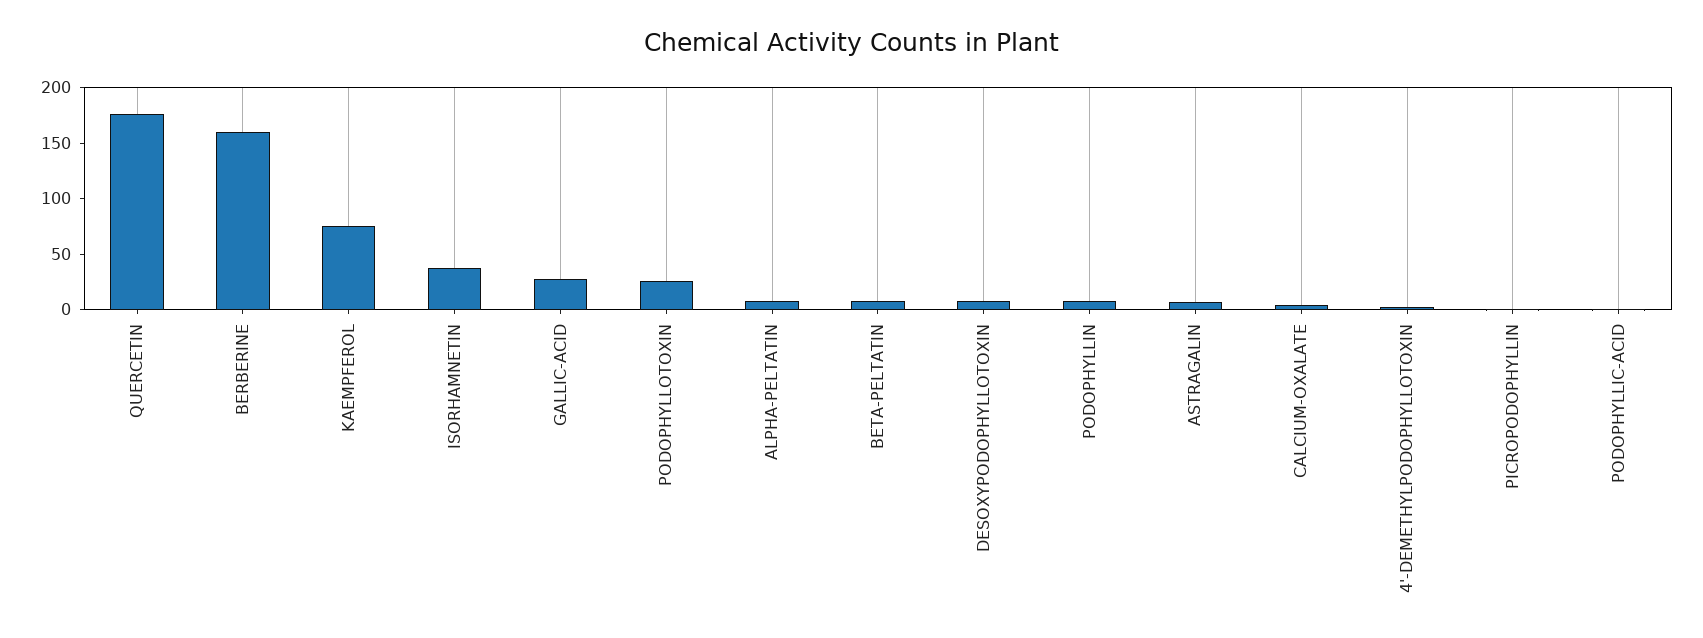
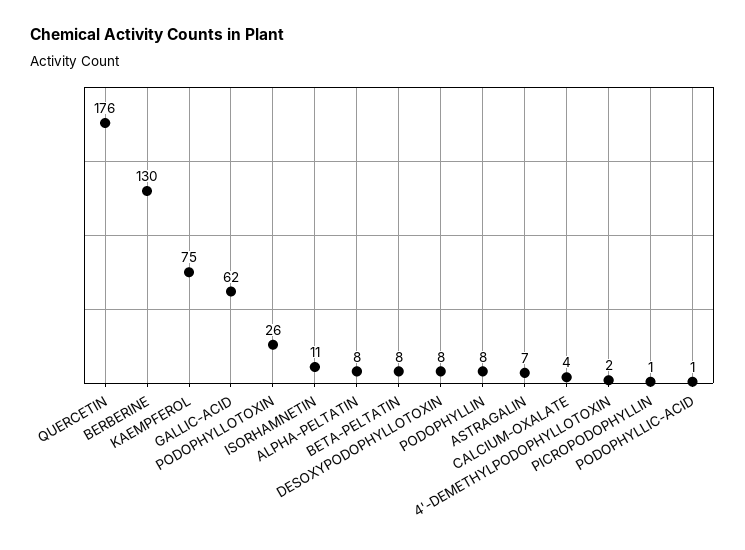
  {
    "QUERCETIN": 176,
-   "BERBERINE": 160,
+   "BERBERINE": 130,
    "KAEMPFEROL": 75,
-   "ISORHAMNETIN": 40,
+   "ISORHAMNETIN": 11,
-   "GALLIC-ACID": 30,
+   "GALLIC-ACID": 62,
    "PODOPHYLLOTOXIN": 26,
    "ALPHA-PELTATIN": 8,
    "BETA-PELTATIN": 8,
    "DESOXYPODOPHYLLOTOXIN": 8,
    "PODOPHYLLIN": 8,
    "ASTRAGALIN": 7,
    "CALCIUM-OXALATE": 4,
    "4'-DEMETHYLPODOPHYLLOTOXIN": 2,
    "PICROPODOPHYLLIN": 1,
    "PODOPHYLLIC-ACID": 1
  }

